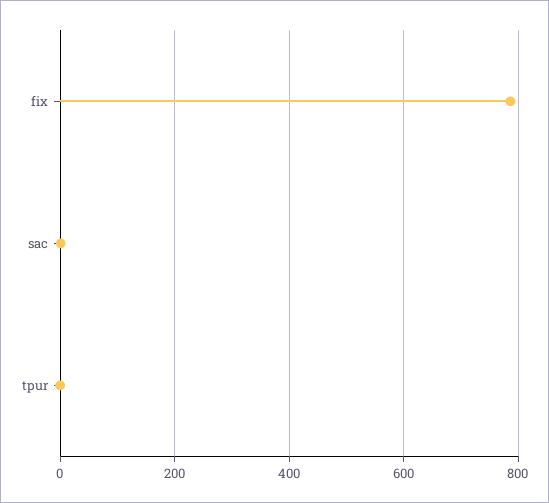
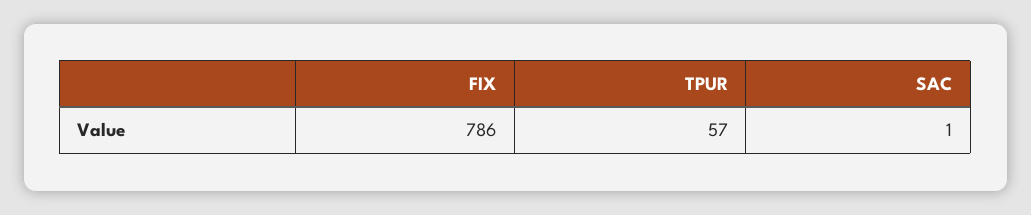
  {
    "fix": 786,
    "sac": 1,
-   "tpur": 0
+   "tpur": 57
  }

